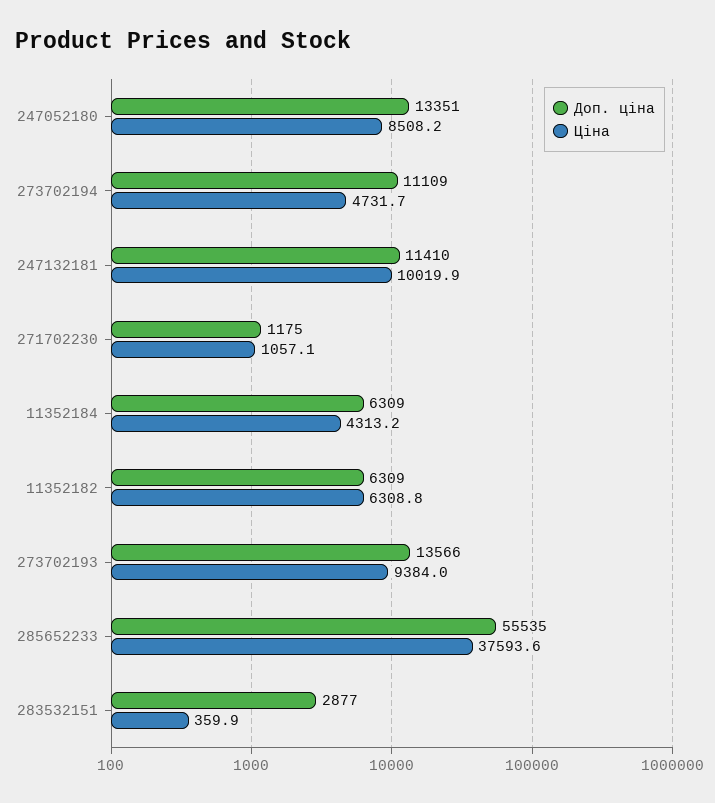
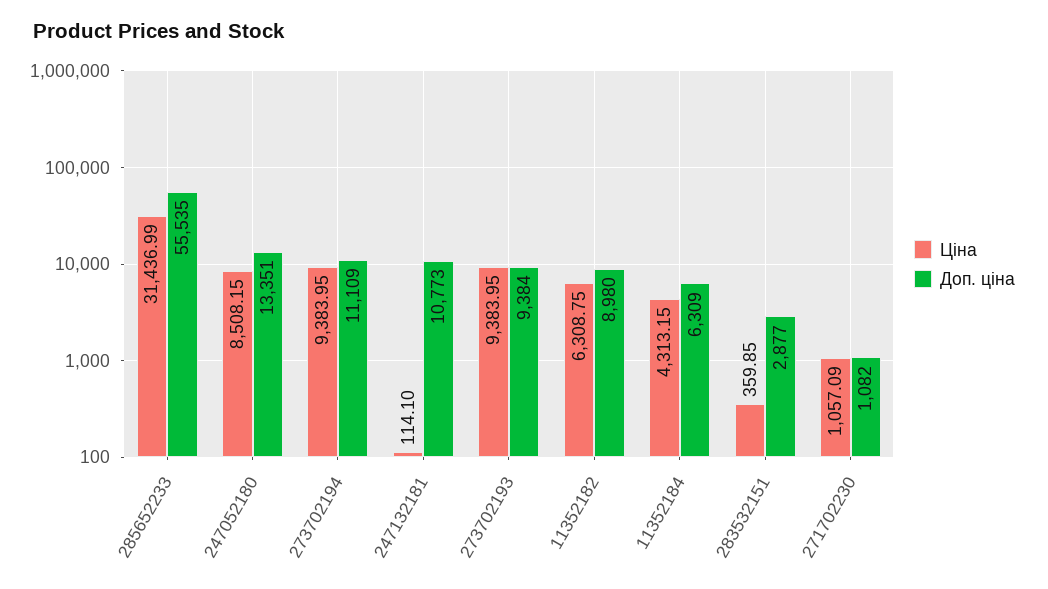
  {
    "Доп. ціна": {
      "247052180": 13351,
      "273702194": 11109,
-     "247132181": 11410,
+     "247132181": 10773,
-     "271702230": 1175,
+     "271702230": 1082,
      "11352184": 6309,
-     "11352182": 6309,
+     "11352182": 8980,
-     "273702193": 13566,
+     "273702193": 9384,
      "285652233": 55535,
      "283532151": 2877
    },
    "Ціна": {
      "247052180": 8508.15,
-     "273702194": 4731.7,
+     "273702194": 9383.95,
-     "247132181": 10019.9,
+     "247132181": 114.1,
      "271702230": 1057.09,
      "11352184": 4313.15,
      "11352182": 6308.75,
      "273702193": 9383.95,
-     "285652233": 37593.6,
+     "285652233": 31436.99,
      "283532151": 359.85
    }
  }

